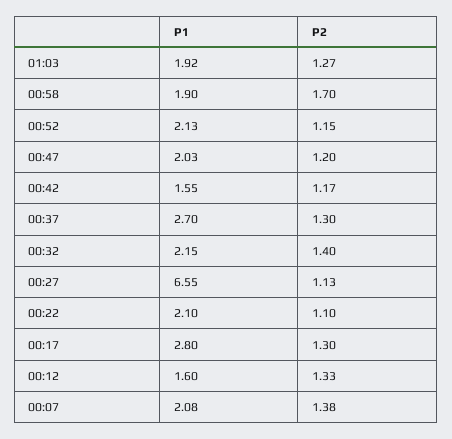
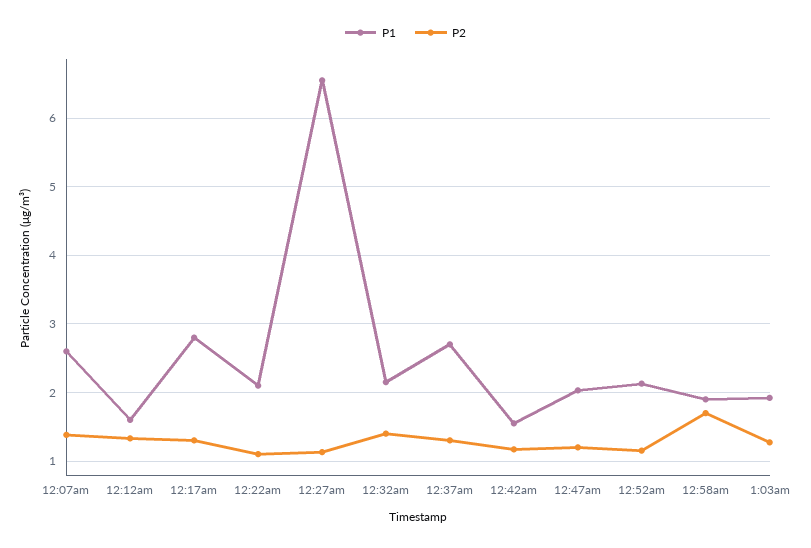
  {
    "P1": {
      "01:03": 1.92,
      "00:58": 1.9,
      "00:52": 2.13,
      "00:47": 2.03,
      "00:42": 1.55,
      "00:37": 2.7,
      "00:32": 2.15,
      "00:27": 6.55,
      "00:22": 2.1,
      "00:17": 2.8,
      "00:12": 1.6,
-     "00:07": 2.08
+     "00:07": 2.6
    },
    "P2": {
      "01:03": 1.27,
      "00:58": 1.7,
      "00:52": 1.15,
      "00:47": 1.2,
      "00:42": 1.17,
      "00:37": 1.3,
      "00:32": 1.4,
      "00:27": 1.13,
      "00:22": 1.1,
      "00:17": 1.3,
      "00:12": 1.33,
      "00:07": 1.38
    }
  }

